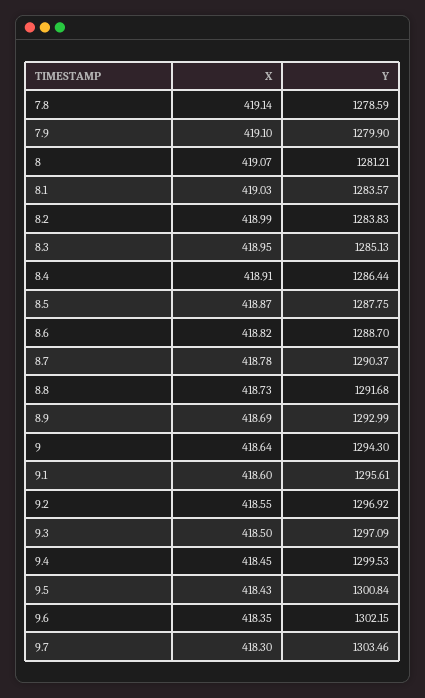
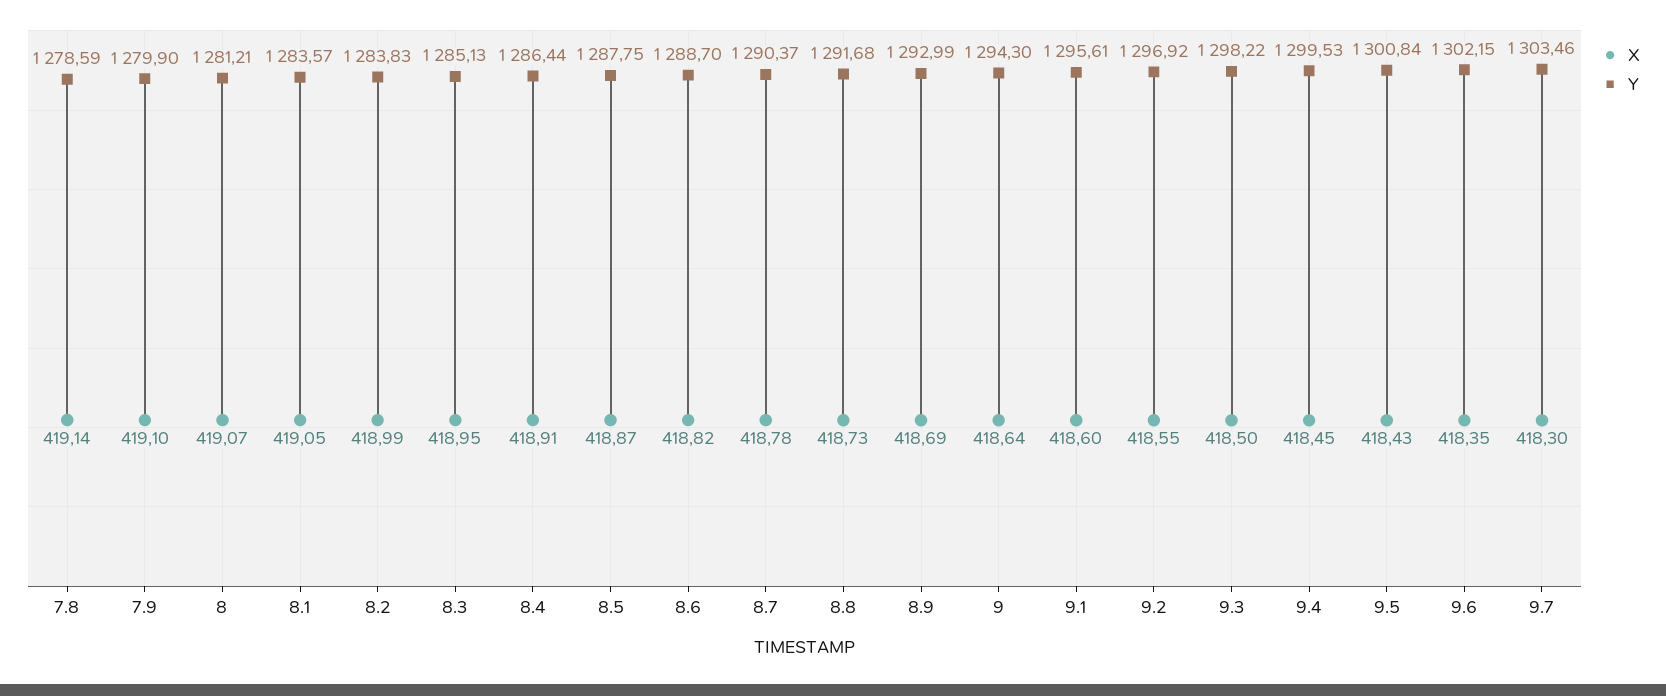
  {
    "X": {
      "7.8": 419.14,
      "7.9": 419.1,
      "8": 419.07,
-     "8.1": 419.03,
+     "8.1": 419.05,
      "8.2": 418.99,
      "8.3": 418.95,
      "8.4": 418.91,
      "8.5": 418.87,
      "8.6": 418.82,
      "8.7": 418.78,
      "8.8": 418.73,
      "8.9": 418.69,
      "9": 418.64,
      "9.1": 418.6,
      "9.2": 418.55,
      "9.3": 418.5,
      "9.4": 418.45,
      "9.5": 418.43,
      "9.6": 418.35,
      "9.7": 418.3
    },
    "Y": {
      "7.8": 1278.59,
      "7.9": 1279.9,
      "8": 1281.21,
      "8.1": 1283.57,
      "8.2": 1283.83,
      "8.3": 1285.13,
      "8.4": 1286.44,
      "8.5": 1287.75,
      "8.6": 1288.7,
      "8.7": 1290.37,
      "8.8": 1291.68,
      "8.9": 1292.99,
      "9": 1294.3,
      "9.1": 1295.61,
      "9.2": 1296.92,
-     "9.3": 1297.09,
+     "9.3": 1298.22,
      "9.4": 1299.53,
      "9.5": 1300.84,
      "9.6": 1302.15,
      "9.7": 1303.46
    }
  }

